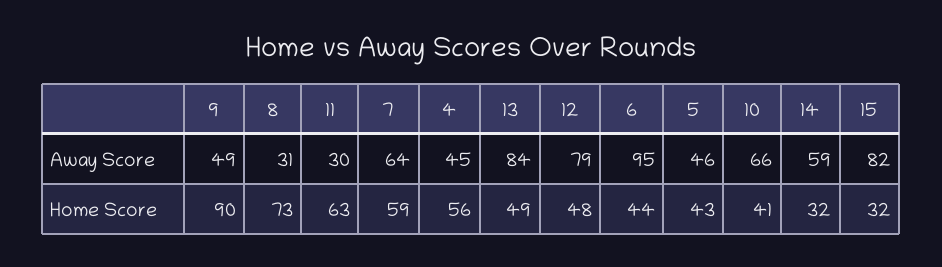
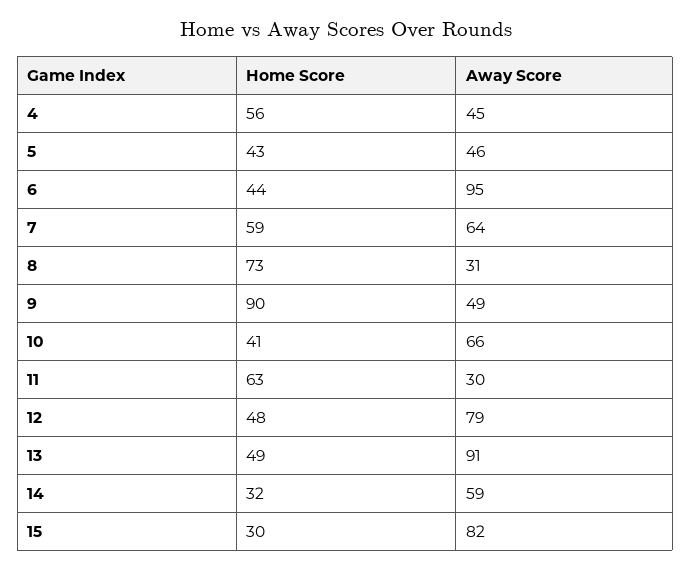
  {
    "9": {
      "Away Score": 49,
      "Home Score": 90
    },
    "8": {
      "Away Score": 31,
      "Home Score": 73
    },
    "11": {
      "Away Score": 30,
      "Home Score": 63
    },
    "7": {
      "Away Score": 64,
      "Home Score": 59
    },
    "4": {
      "Away Score": 45,
      "Home Score": 56
    },
    "13": {
-     "Away Score": 84,
+     "Away Score": 91,
      "Home Score": 49
    },
    "12": {
      "Away Score": 79,
      "Home Score": 48
    },
    "6": {
      "Away Score": 95,
      "Home Score": 44
    },
    "5": {
      "Away Score": 46,
      "Home Score": 43
    },
    "10": {
      "Away Score": 66,
      "Home Score": 41
    },
    "14": {
      "Away Score": 59,
      "Home Score": 32
    },
    "15": {
      "Away Score": 82,
-     "Home Score": 32
+     "Home Score": 30
    }
  }

